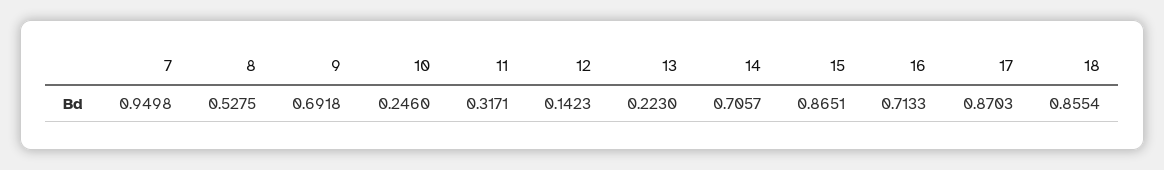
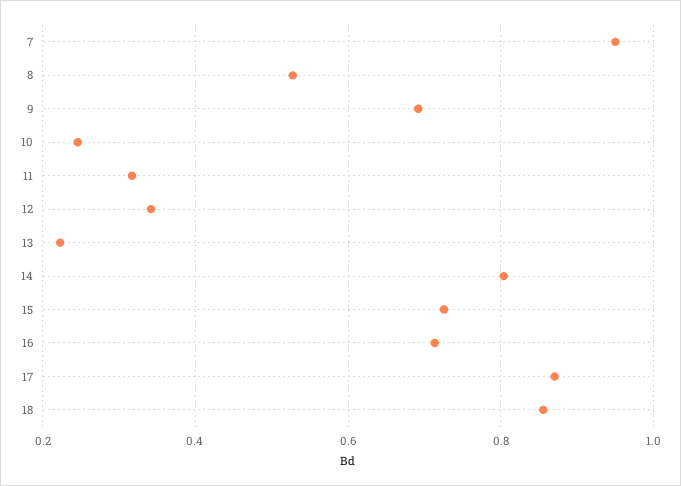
  {
    "7": 0.9498,
    "8": 0.5275,
    "9": 0.6918,
    "10": 0.246,
    "11": 0.3171,
-   "12": 0.1423,
+   "12": 0.34,
    "13": 0.223,
-   "14": 0.7057,
+   "14": 0.8,
-   "15": 0.8651,
+   "15": 0.72,
    "16": 0.7133,
    "17": 0.8703,
    "18": 0.8554
  }

